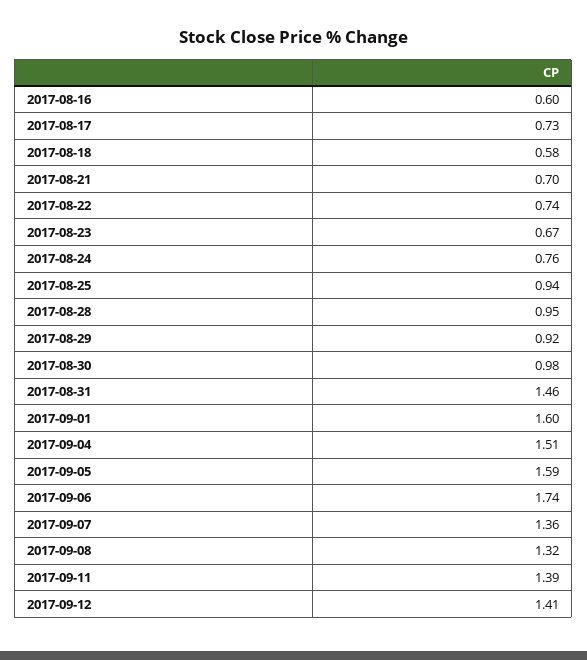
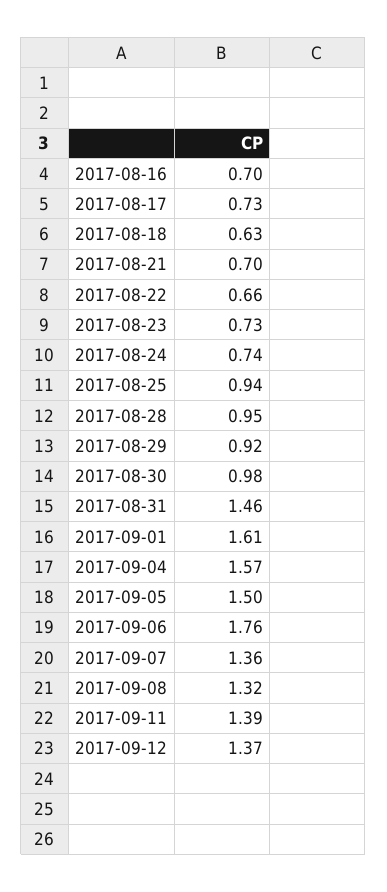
  {
-   "2017-08-16": 0.6,
+   "2017-08-16": 0.7,
    "2017-08-17": 0.73,
-   "2017-08-18": 0.58,
+   "2017-08-18": 0.63,
    "2017-08-21": 0.7,
-   "2017-08-22": 0.74,
+   "2017-08-22": 0.66,
-   "2017-08-23": 0.67,
+   "2017-08-23": 0.73,
-   "2017-08-24": 0.76,
+   "2017-08-24": 0.74,
    "2017-08-25": 0.94,
    "2017-08-28": 0.95,
    "2017-08-29": 0.92,
    "2017-08-30": 0.98,
    "2017-08-31": 1.46,
-   "2017-09-01": 1.6,
+   "2017-09-01": 1.61,
-   "2017-09-04": 1.51,
+   "2017-09-04": 1.57,
-   "2017-09-05": 1.59,
+   "2017-09-05": 1.5,
-   "2017-09-06": 1.74,
+   "2017-09-06": 1.76,
    "2017-09-07": 1.36,
    "2017-09-08": 1.32,
    "2017-09-11": 1.39,
-   "2017-09-12": 1.41
+   "2017-09-12": 1.37
  }

